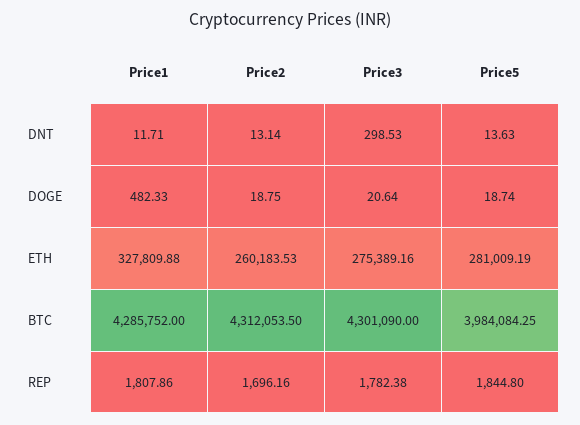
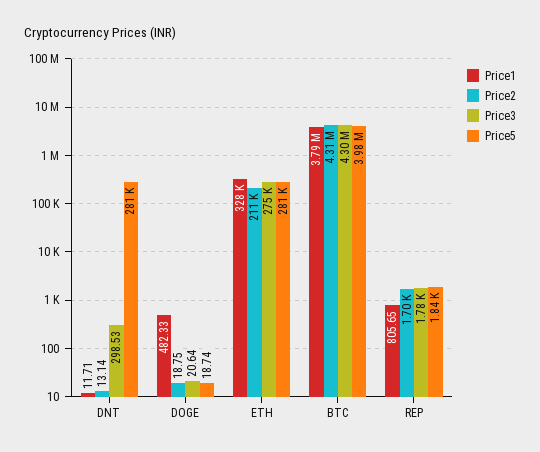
  {
    "Price1": {
      "DNT": 11.71,
      "DOGE": 482.33,
      "ETH": 327809.88,
-     "BTC": 4285752,
+     "BTC": 3790000,
-     "REP": 1807.86
+     "REP": 805.65
    },
    "Price2": {
      "DNT": 13.14,
      "DOGE": 18.75,
-     "ETH": 260183.53,
+     "ETH": 211000,
      "BTC": 4312053.5,
      "REP": 1696.16
    },
    "Price3": {
      "DNT": 298.53,
      "DOGE": 20.64,
      "ETH": 275389.16,
      "BTC": 4301090,
      "REP": 1782.38
    },
    "Price5": {
-     "DNT": 13.63,
+     "DNT": 281000,
      "DOGE": 18.74,
      "ETH": 281009.19,
      "BTC": 3984084.25,
      "REP": 1844.8
    }
  }

